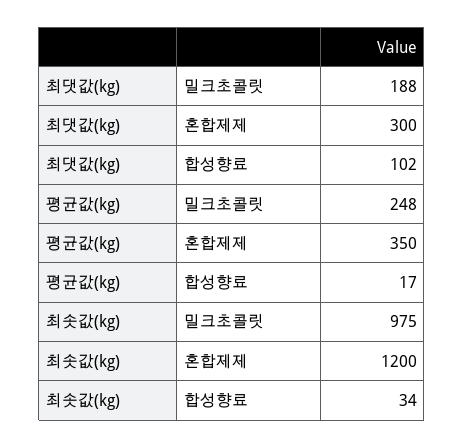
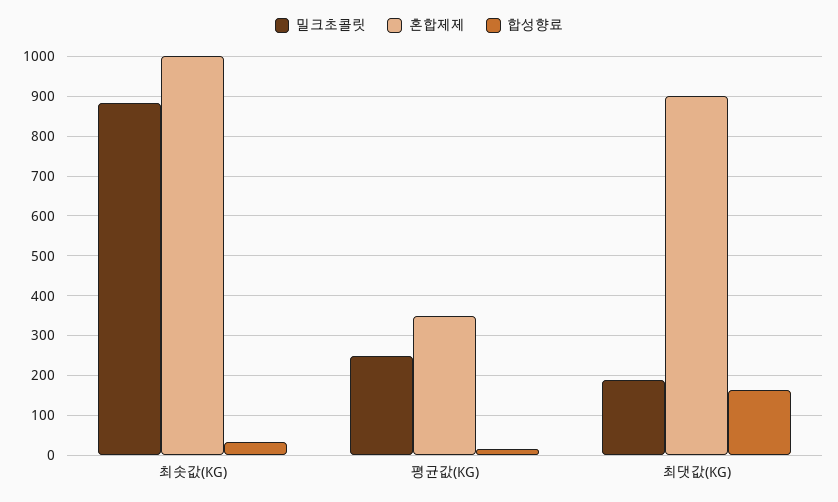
  {
    "밀크초콜릿": {
      "최댓값(kg)": 188,
      "평균값(kg)": 248,
-     "최솟값(kg)": 975
+     "최솟값(kg)": 880
    },
    "혼합제제": {
-     "최댓값(kg)": 300,
+     "최댓값(kg)": 900,
      "평균값(kg)": 350,
-     "최솟값(kg)": 1200
+     "최솟값(kg)": 1000
    },
    "합성향료": {
-     "최댓값(kg)": 102,
+     "최댓값(kg)": 160,
      "평균값(kg)": 17,
      "최솟값(kg)": 34
    }
  }

